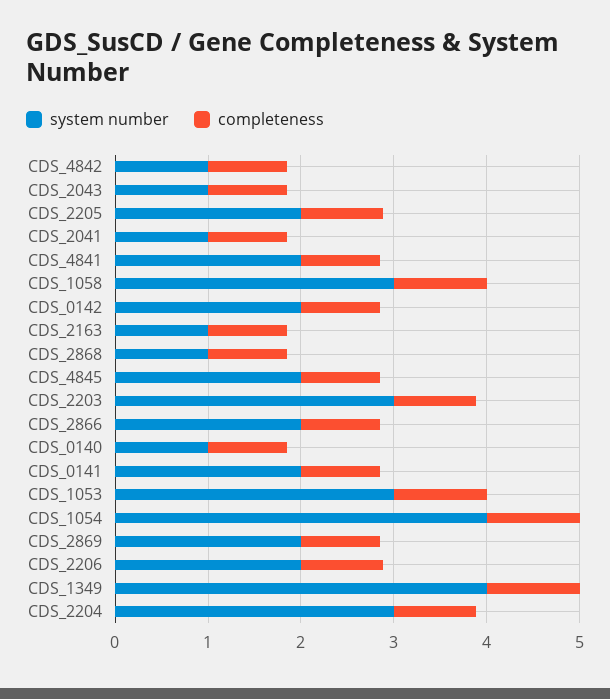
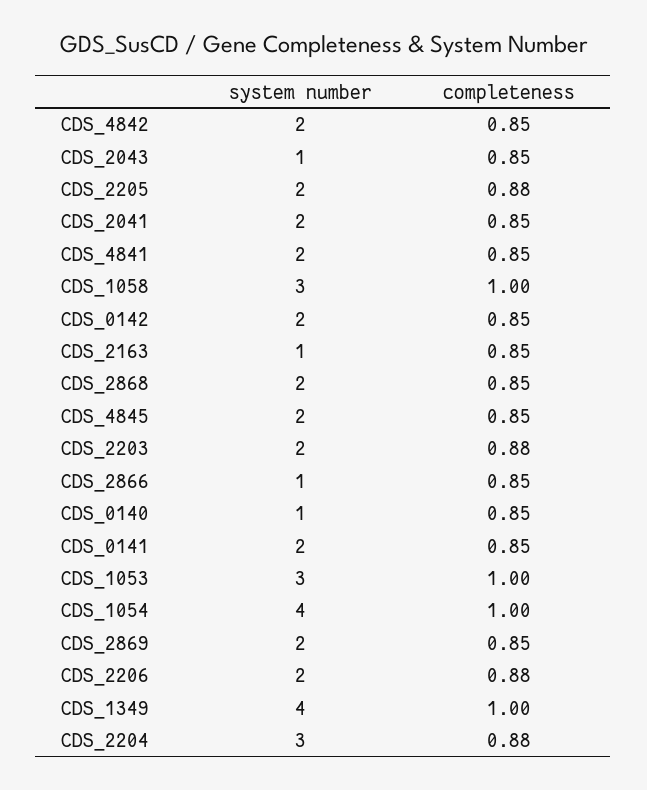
  {
    "system number": {
-     "CDS_4842": 1,
+     "CDS_4842": 2,
      "CDS_2043": 1,
      "CDS_2205": 2,
-     "CDS_2041": 1,
+     "CDS_2041": 2,
      "CDS_4841": 2,
      "CDS_1058": 3,
      "CDS_0142": 2,
      "CDS_2163": 1,
-     "CDS_2868": 1,
+     "CDS_2868": 2,
      "CDS_4845": 2,
-     "CDS_2203": 3,
+     "CDS_2203": 2,
-     "CDS_2866": 2,
+     "CDS_2866": 1,
      "CDS_0140": 1,
      "CDS_0141": 2,
      "CDS_1053": 3,
      "CDS_1054": 4,
      "CDS_2869": 2,
      "CDS_2206": 2,
      "CDS_1349": 4,
      "CDS_2204": 3
    },
    "completeness": {
      "CDS_4842": 0.85,
      "CDS_2043": 0.85,
      "CDS_2205": 0.88,
      "CDS_2041": 0.85,
      "CDS_4841": 0.85,
      "CDS_1058": 1,
      "CDS_0142": 0.85,
      "CDS_2163": 0.85,
      "CDS_2868": 0.85,
      "CDS_4845": 0.85,
      "CDS_2203": 0.88,
      "CDS_2866": 0.85,
      "CDS_0140": 0.85,
      "CDS_0141": 0.85,
      "CDS_1053": 1,
      "CDS_1054": 1,
      "CDS_2869": 0.85,
      "CDS_2206": 0.88,
      "CDS_1349": 1,
      "CDS_2204": 0.88
    }
  }

